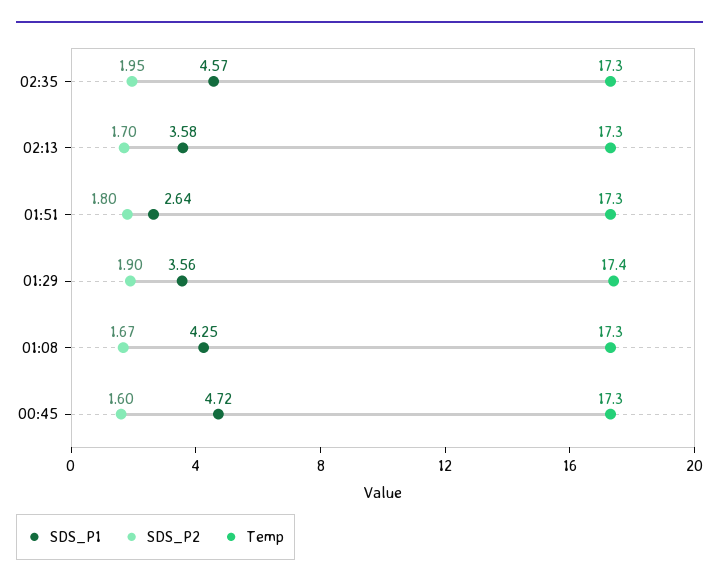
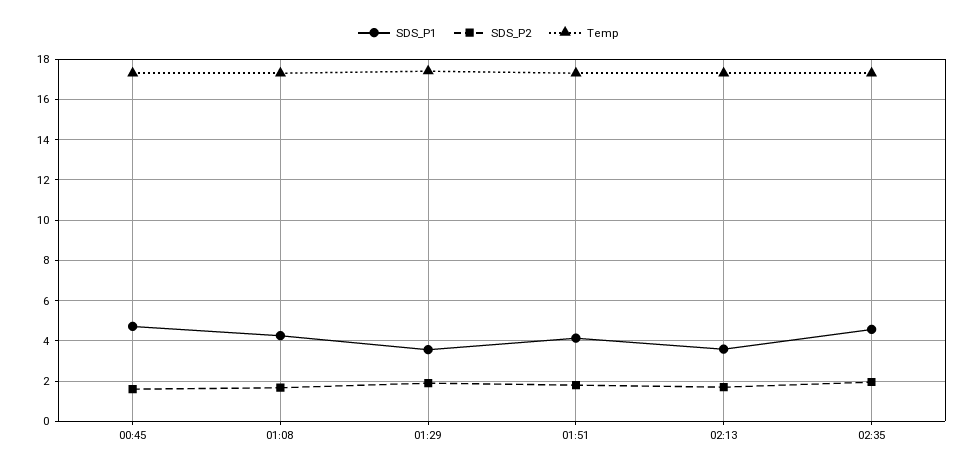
  {
    "SDS_P1": {
      "02:35": 4.57,
      "02:13": 3.58,
-     "01:51": 2.64,
+     "01:51": 4,
      "01:29": 3.56,
      "01:08": 4.25,
      "00:45": 4.72
    },
    "SDS_P2": {
      "02:35": 1.95,
      "02:13": 1.7,
      "01:51": 1.8,
      "01:29": 1.9,
      "01:08": 1.67,
      "00:45": 1.6
    },
    "Temp": {
      "02:35": 17.3,
      "02:13": 17.3,
      "01:51": 17.3,
      "01:29": 17.4,
      "01:08": 17.3,
      "00:45": 17.3
    }
  }

